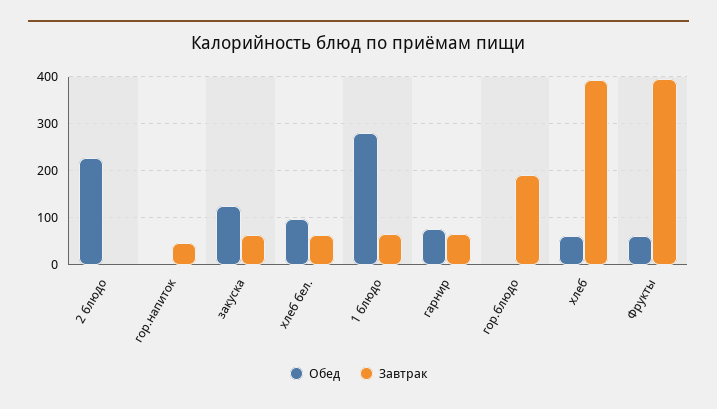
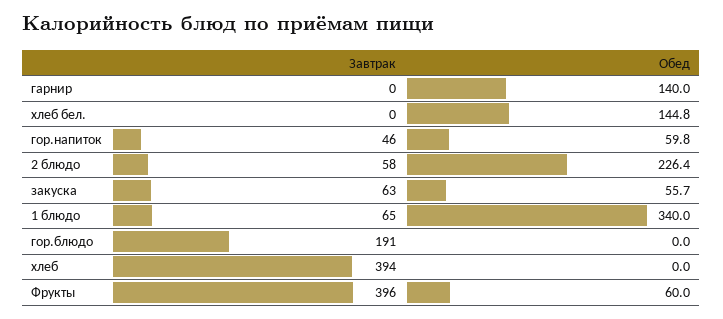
  {
    "Обед": {
      "2 блюдо": 226.4,
-     "гор.напиток": 0,
+     "гор.напиток": 59.8,
-     "закуска": 120,
+     "закуска": 55.7,
-     "хлеб бел.": 100,
+     "хлеб бел.": 144.8,
-     "1 блюдо": 280,
+     "1 блюдо": 340,
-     "гарнир": 80,
+     "гарнир": 140,
      "гор.блюдо": 0,
-     "хлеб": 60,
+     "хлеб": 0,
      "Фрукты": 60
    },
    "Завтрак": {
-     "2 блюдо": 0,
+     "2 блюдо": 58,
      "гор.напиток": 46,
      "закуска": 63,
-     "хлеб бел.": 60,
+     "хлеб бел.": 0,
      "1 блюдо": 65,
-     "гарнир": 60,
+     "гарнир": 0,
      "гор.блюдо": 191,
      "хлеб": 394,
      "Фрукты": 396
    }
  }

